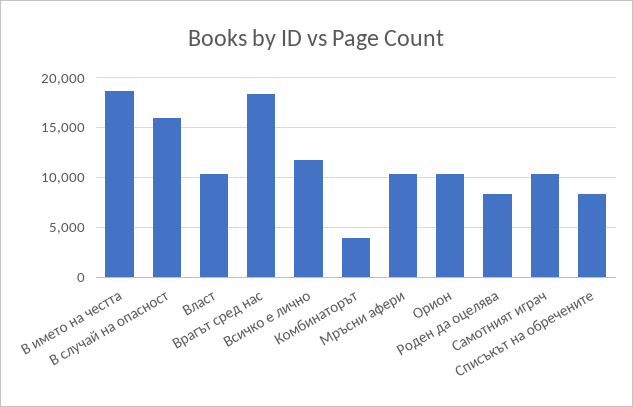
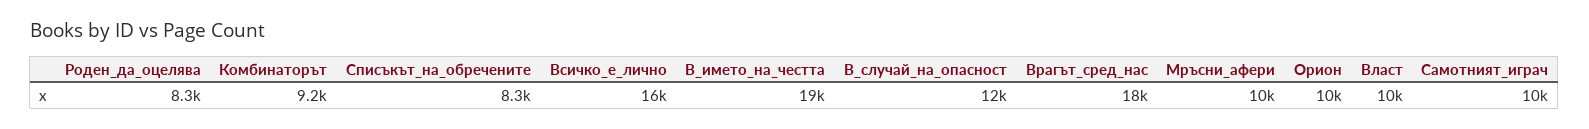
  {
    "В името на честта": 19000,
-   "В случай на опасност": 16000,
+   "В случай на опасност": 12000,
    "Власт": 10000,
    "Врагът сред нас": 18000,
-   "Всичко е лично": 12000,
+   "Всичко е лично": 16000,
-   "Комбинаторът": 4000,
+   "Комбинаторът": 9200,
    "Мръсни афери": 10000,
    "Орион": 10000,
    "Роден да оцелява": 8300,
    "Самотният играч": 10000,
    "Списъкът на обречените": 8300
  }

